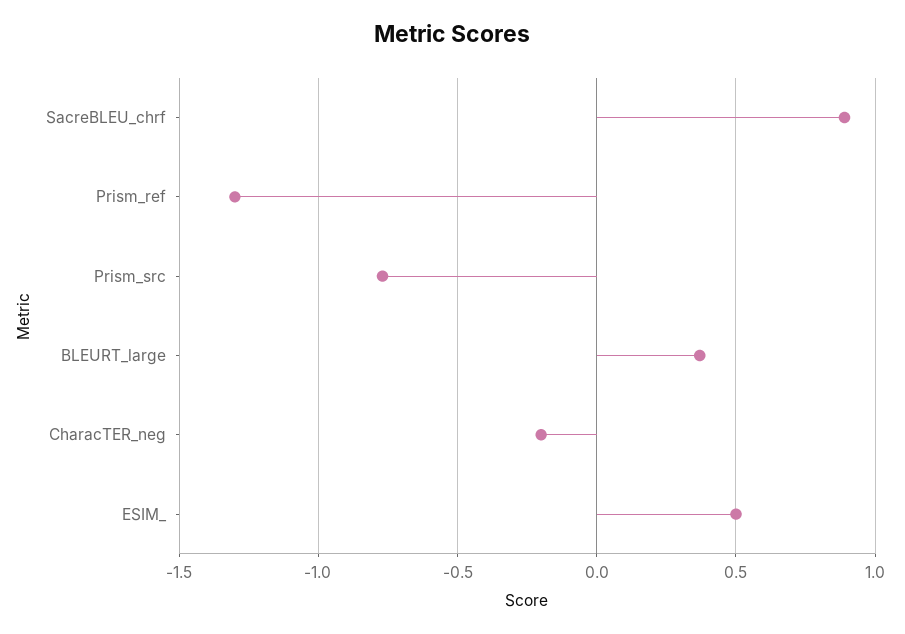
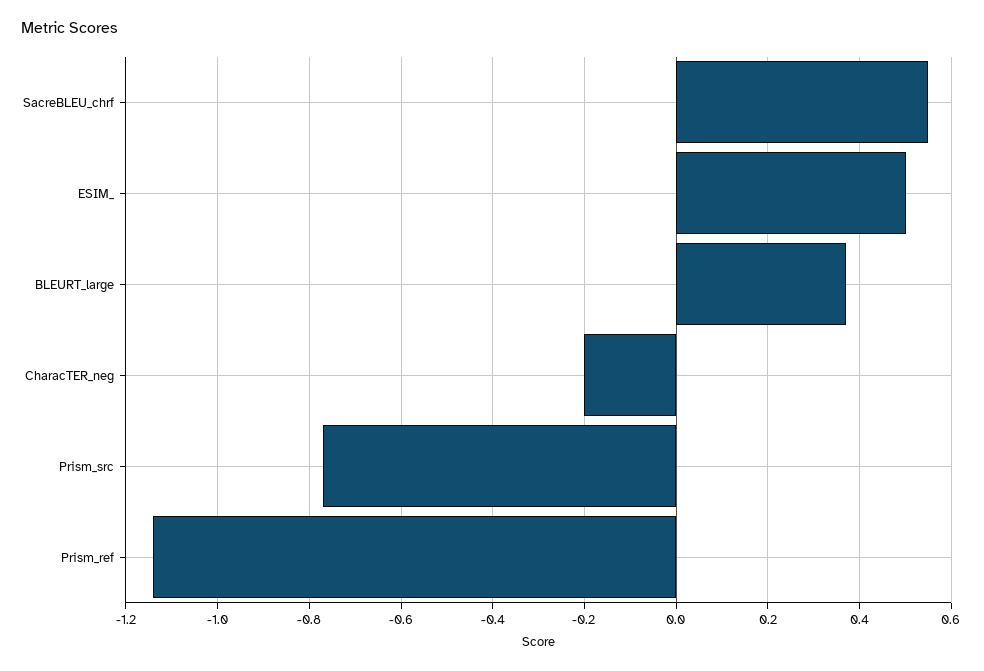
  {
-   "SacreBLEU_chrf": 0.9,
+   "SacreBLEU_chrf": 0.55,
-   "Prism_ref": -1.3,
+   "Prism_ref": -1.15,
    "Prism_src": -0.75,
    "BLEURT_large": 0.35,
    "CharacTER_neg": -0.2,
    "ESIM_": 0.5
  }

